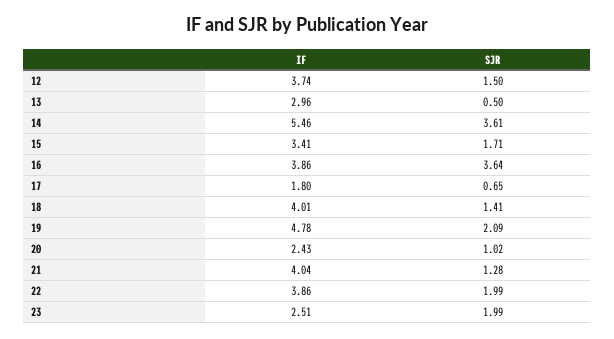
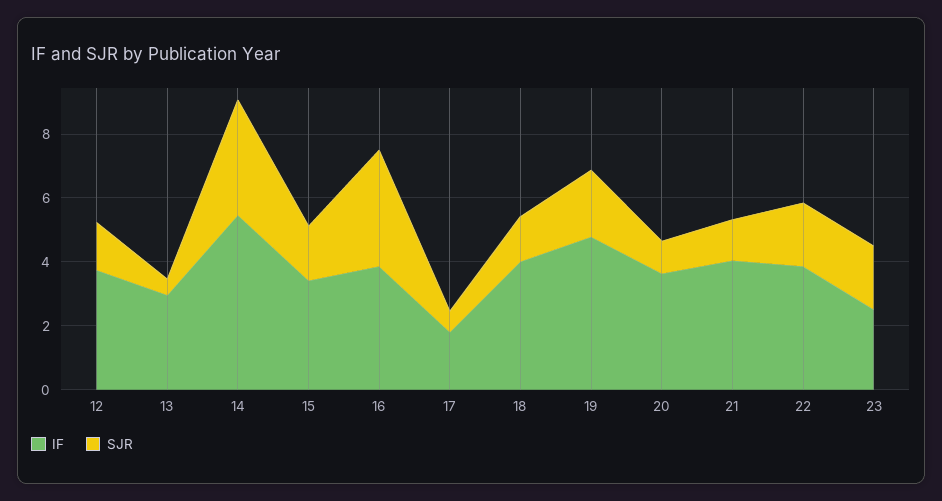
  {
    "IF": {
      "12": 3.74,
      "13": 2.96,
      "14": 5.46,
      "15": 3.41,
      "16": 3.86,
      "17": 1.8,
      "18": 4.01,
      "19": 4.78,
-     "20": 2.43,
+     "20": 3.5,
      "21": 4.04,
      "22": 3.86,
      "23": 2.51
    },
    "SJR": {
      "12": 1.5,
      "13": 0.5,
      "14": 3.61,
      "15": 1.71,
      "16": 3.64,
      "17": 0.65,
      "18": 1.41,
      "19": 2.09,
      "20": 1.02,
      "21": 1.28,
      "22": 1.99,
      "23": 1.99
    }
  }

